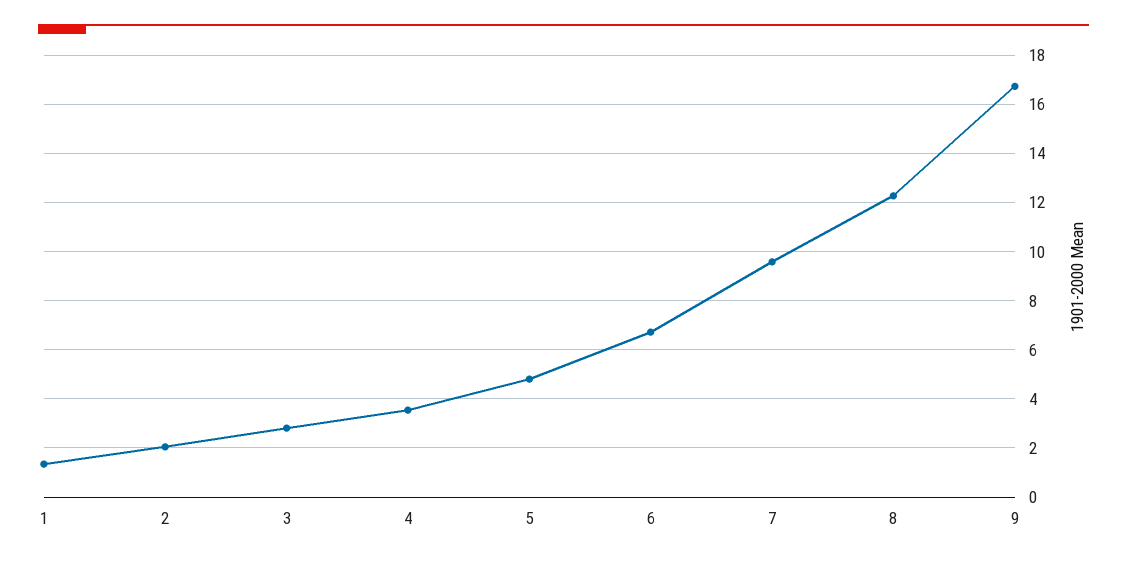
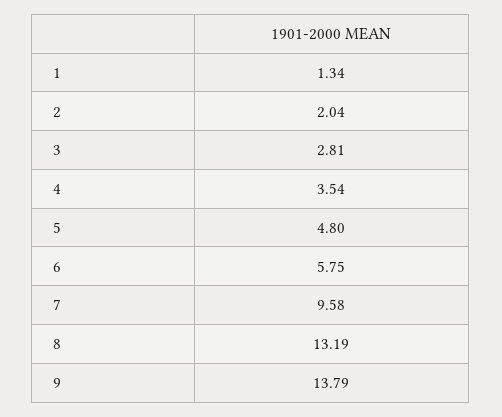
  {
    "1": 1.34,
    "2": 2.04,
    "3": 2.81,
    "4": 3.54,
    "5": 4.8,
-   "6": 6.75,
+   "6": 5.75,
    "7": 9.58,
-   "8": 12.25,
+   "8": 13.19,
-   "9": 16.75
+   "9": 13.79
  }

